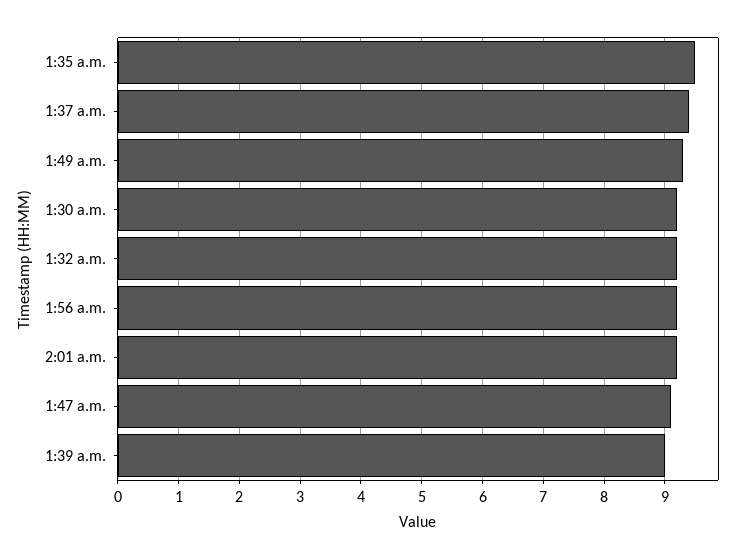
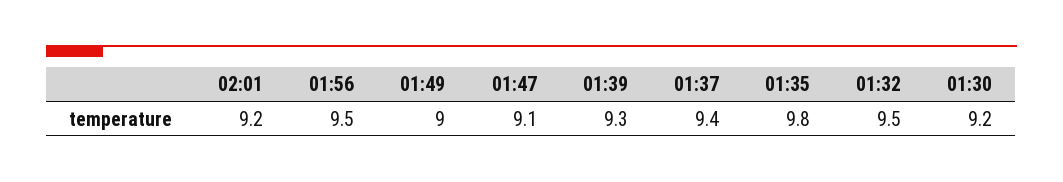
  {
-   "1:35 a.m.": 9.5,
+   "1:35 a.m.": 9.8,
    "1:37 a.m.": 9.4,
-   "1:49 a.m.": 9.3,
+   "1:49 a.m.": 9,
    "1:30 a.m.": 9.2,
-   "1:32 a.m.": 9.2,
+   "1:32 a.m.": 9.5,
-   "1:56 a.m.": 9.2,
+   "1:56 a.m.": 9.5,
    "2:01 a.m.": 9.2,
    "1:47 a.m.": 9.1,
-   "1:39 a.m.": 9
+   "1:39 a.m.": 9.3
  }

